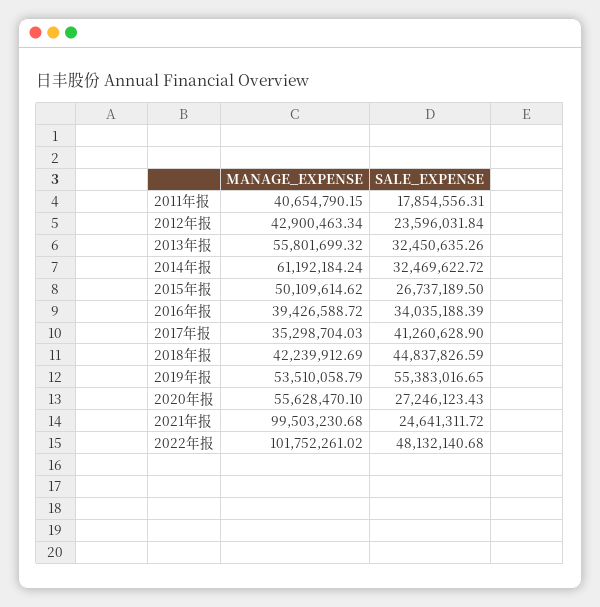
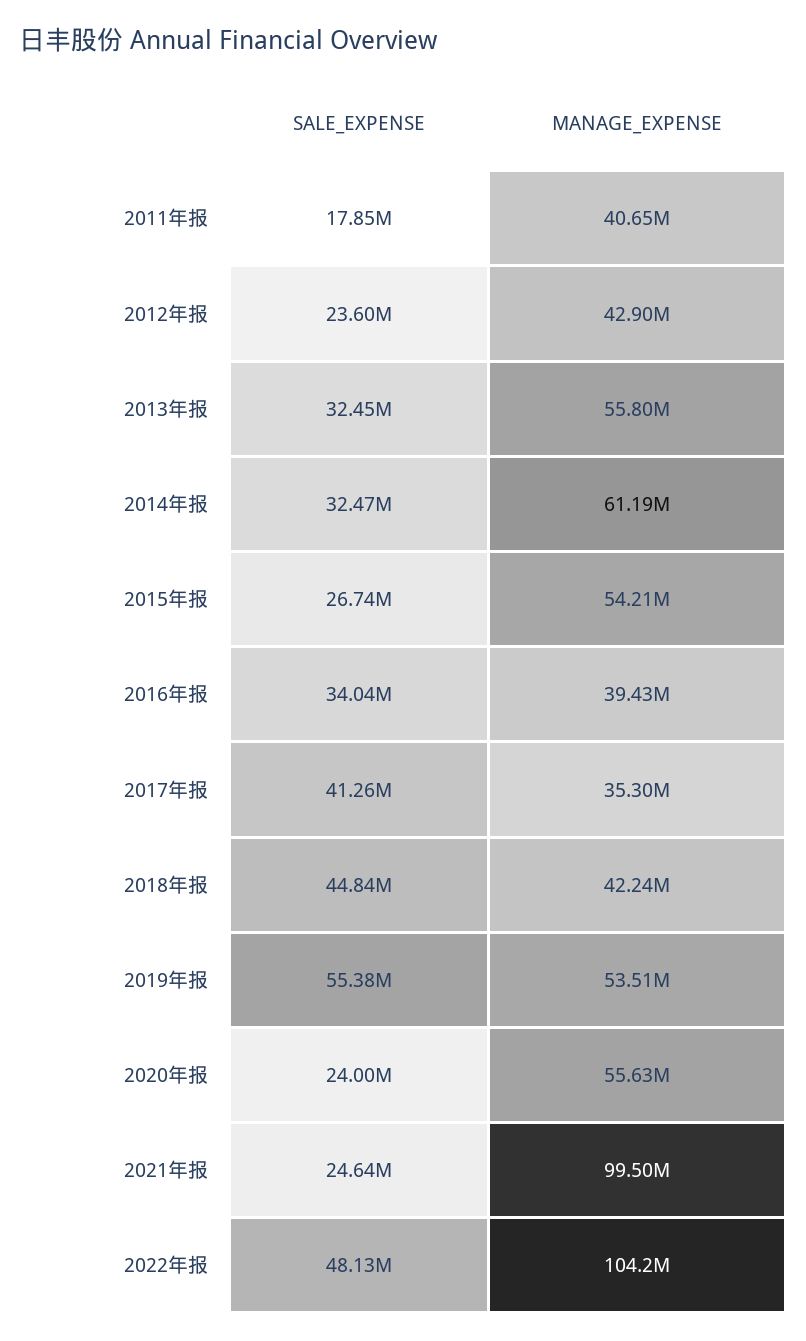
  {
    "MANAGE_EXPENSE": {
      "2011年报": 40654790.15,
      "2012年报": 42900463.34,
      "2013年报": 55801699.32,
      "2014年报": 61192184.24,
-     "2015年报": 50109614.62,
+     "2015年报": 54210000,
      "2016年报": 39426588.72,
      "2017年报": 35298704.03,
      "2018年报": 42239912.69,
      "2019年报": 53510058.79,
      "2020年报": 55628470.1,
      "2021年报": 99503230.68,
-     "2022年报": 101752261.02
+     "2022年报": 104200000
    },
    "SALE_EXPENSE": {
      "2011年报": 17854556.31,
      "2012年报": 23596031.84,
      "2013年报": 32450635.26,
      "2014年报": 32469622.72,
      "2015年报": 26737189.5,
      "2016年报": 34035188.39,
      "2017年报": 41260628.9,
      "2018年报": 44837826.59,
      "2019年报": 55383016.65,
-     "2020年报": 27246123.43,
+     "2020年报": 24000000,
      "2021年报": 24641311.72,
      "2022年报": 48132140.68
    }
  }

